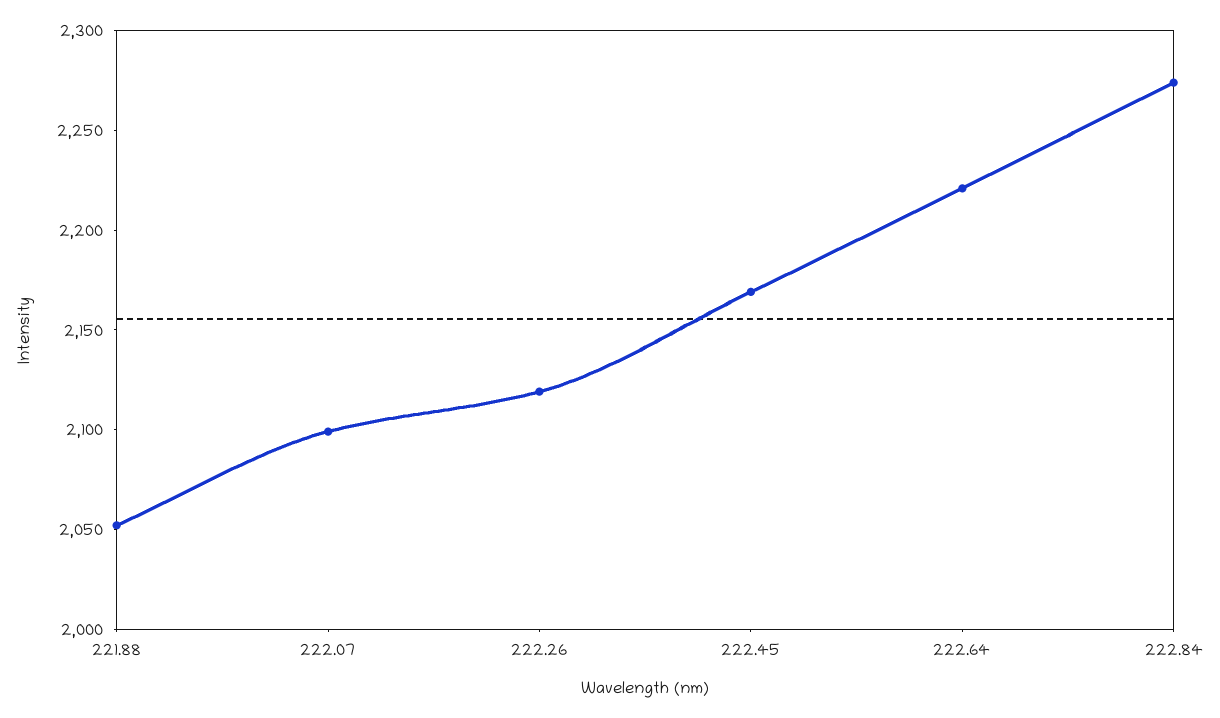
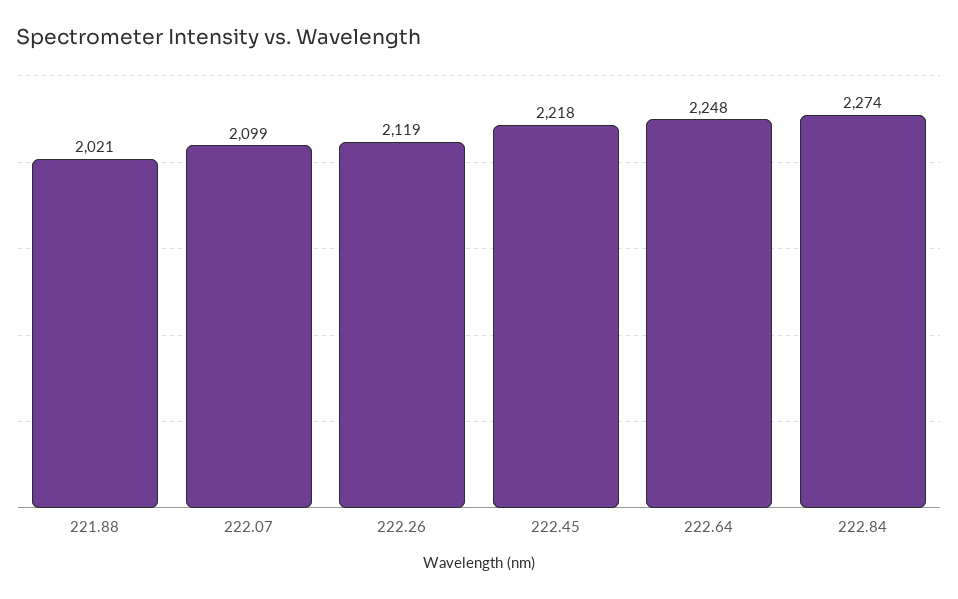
  {
-   "221.88": 2050,
+   "221.88": 2021,
    "222.07": 2099,
    "222.26": 2119,
-   "222.45": 2170,
+   "222.45": 2218,
-   "222.64": 2220,
+   "222.64": 2248,
    "222.84": 2274
  }

